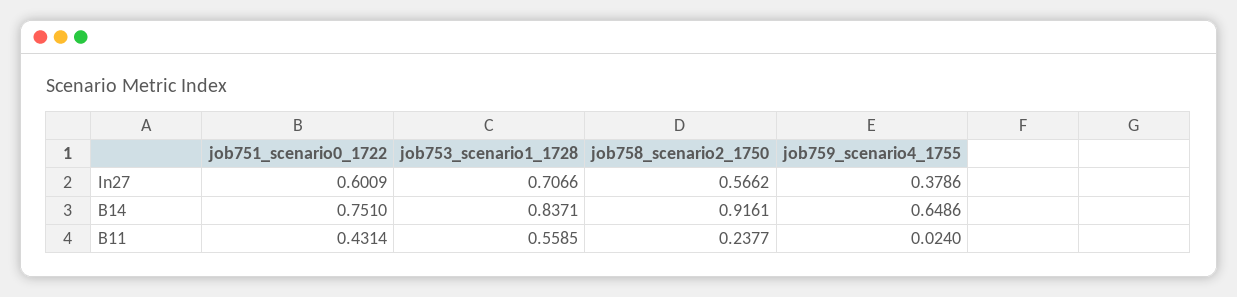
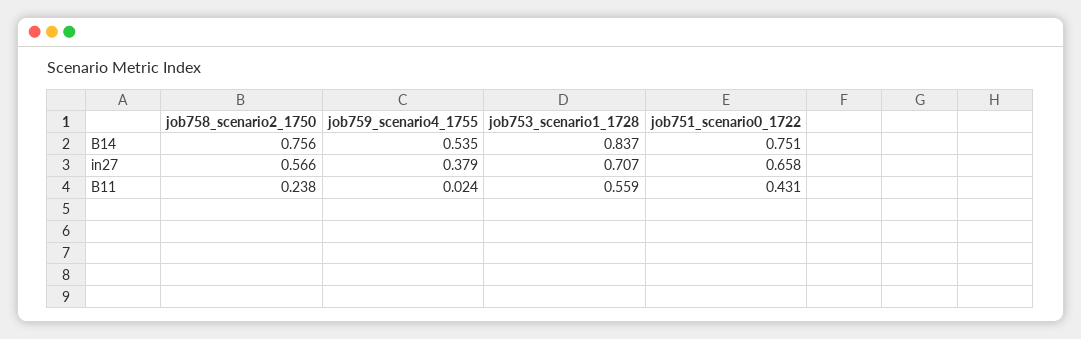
  {
    "job751_scenario0_1722": {
-     "In27": 0.6009,
+     "In27": 0.658,
      "B14": 0.751,
      "B11": 0.4314
    },
    "job753_scenario1_1728": {
      "In27": 0.7066,
      "B14": 0.8371,
      "B11": 0.5585
    },
    "job758_scenario2_1750": {
      "In27": 0.5662,
-     "B14": 0.9161,
+     "B14": 0.756,
      "B11": 0.2377
    },
    "job759_scenario4_1755": {
      "In27": 0.3786,
-     "B14": 0.6486,
+     "B14": 0.535,
      "B11": 0.024
    }
  }

